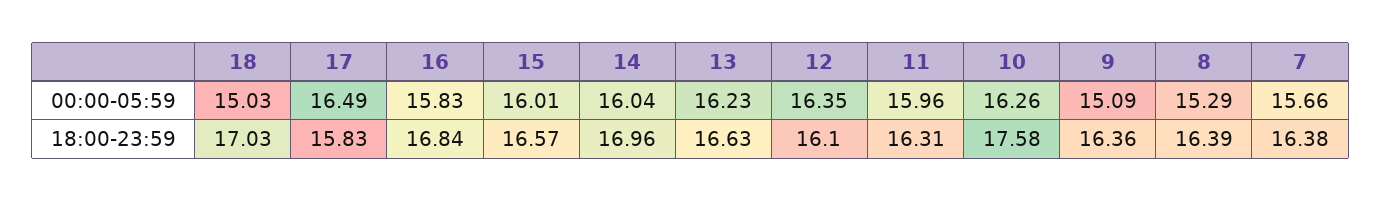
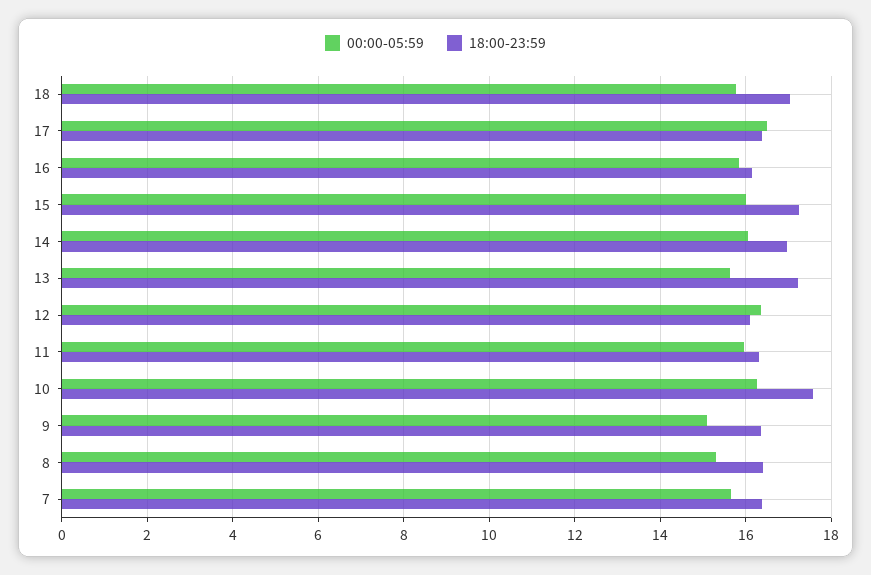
  {
    "00:00-05:59": {
-     "18": 15.03,
+     "18": 15.8,
      "17": 16.49,
      "16": 15.83,
      "15": 16.01,
      "14": 16.04,
-     "13": 16.23,
+     "13": 15.6,
      "12": 16.35,
      "11": 15.96,
      "10": 16.26,
      "9": 15.09,
      "8": 15.29,
      "7": 15.66
    },
    "18:00-23:59": {
      "18": 17.03,
-     "17": 15.83,
+     "17": 16.4,
-     "16": 16.84,
+     "16": 16.2,
-     "15": 16.57,
+     "15": 17.2,
      "14": 16.96,
-     "13": 16.63,
+     "13": 17.2,
      "12": 16.1,
      "11": 16.31,
      "10": 17.58,
      "9": 16.36,
      "8": 16.39,
      "7": 16.38
    }
  }

